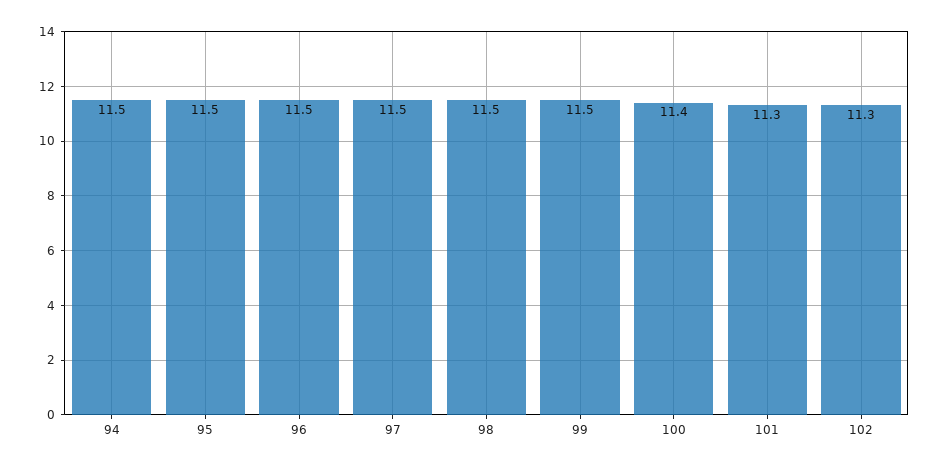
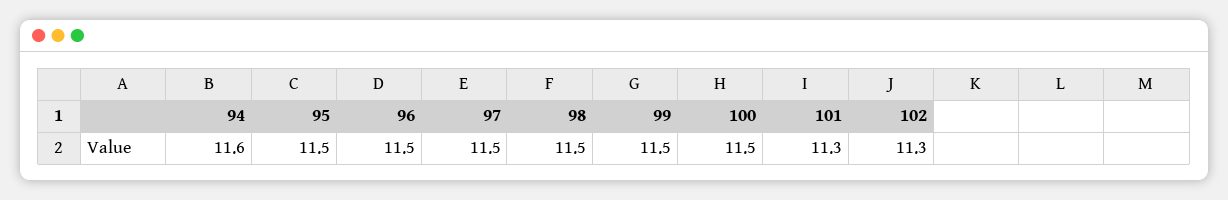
  {
-   "94": 11.5,
+   "94": 11.6,
    "95": 11.5,
    "96": 11.5,
    "97": 11.5,
    "98": 11.5,
    "99": 11.5,
-   "100": 11.4,
+   "100": 11.5,
    "101": 11.3,
    "102": 11.3
  }

